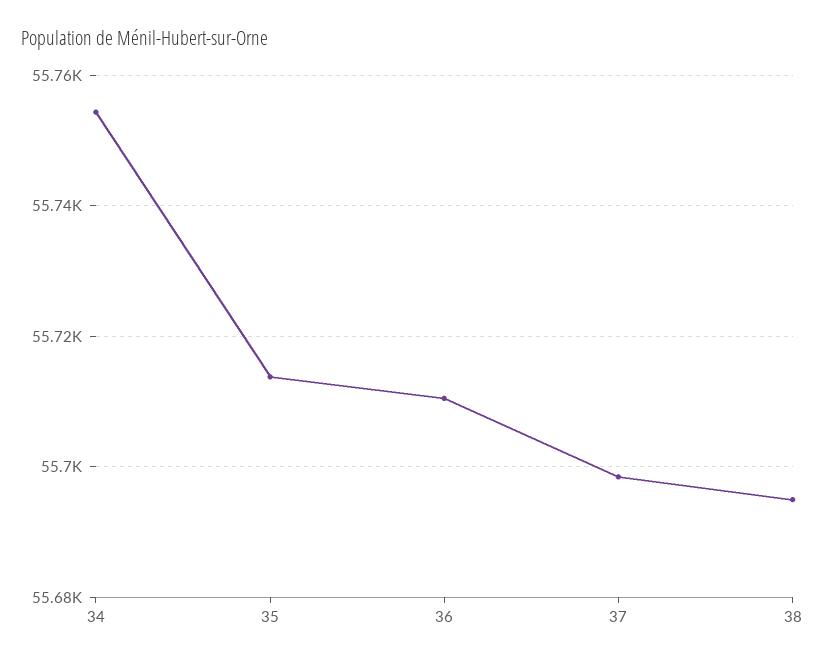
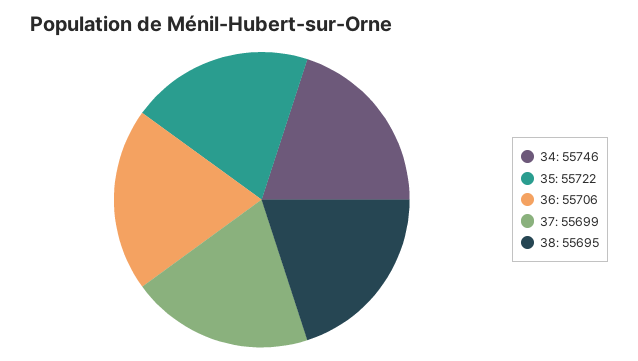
  {
-   "34": 55754,
+   "34": 55746,
-   "35": 55714,
+   "35": 55722,
-   "36": 55710,
+   "36": 55706,
    "37": 55699,
    "38": 55695
  }

